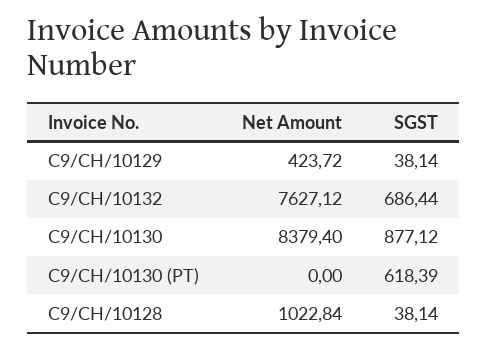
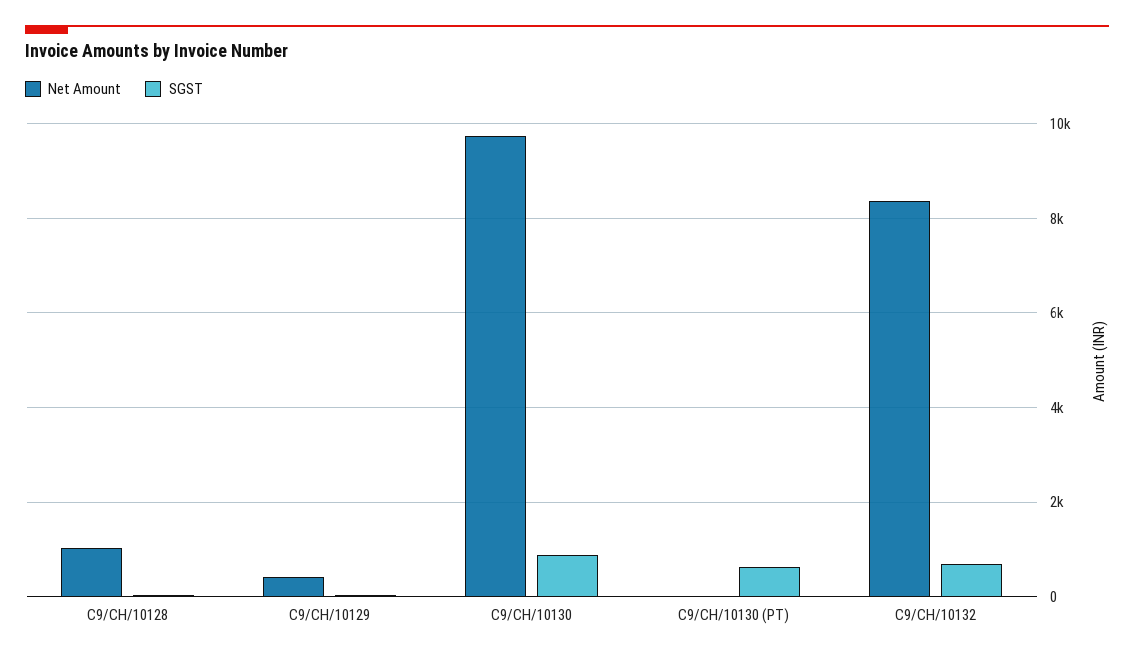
  {
    "Net Amount": {
      "C9/CH/10129": 423.72,
-     "C9/CH/10132": 7627.12,
+     "C9/CH/10132": 8400,
-     "C9/CH/10130": 8379.4,
+     "C9/CH/10130": 9800,
      "C9/CH/10130 (PT)": 0,
      "C9/CH/10128": 1022.84
    },
    "SGST": {
      "C9/CH/10129": 38.14,
      "C9/CH/10132": 686.44,
      "C9/CH/10130": 877.12,
      "C9/CH/10130 (PT)": 618.39,
      "C9/CH/10128": 38.14
    }
  }

